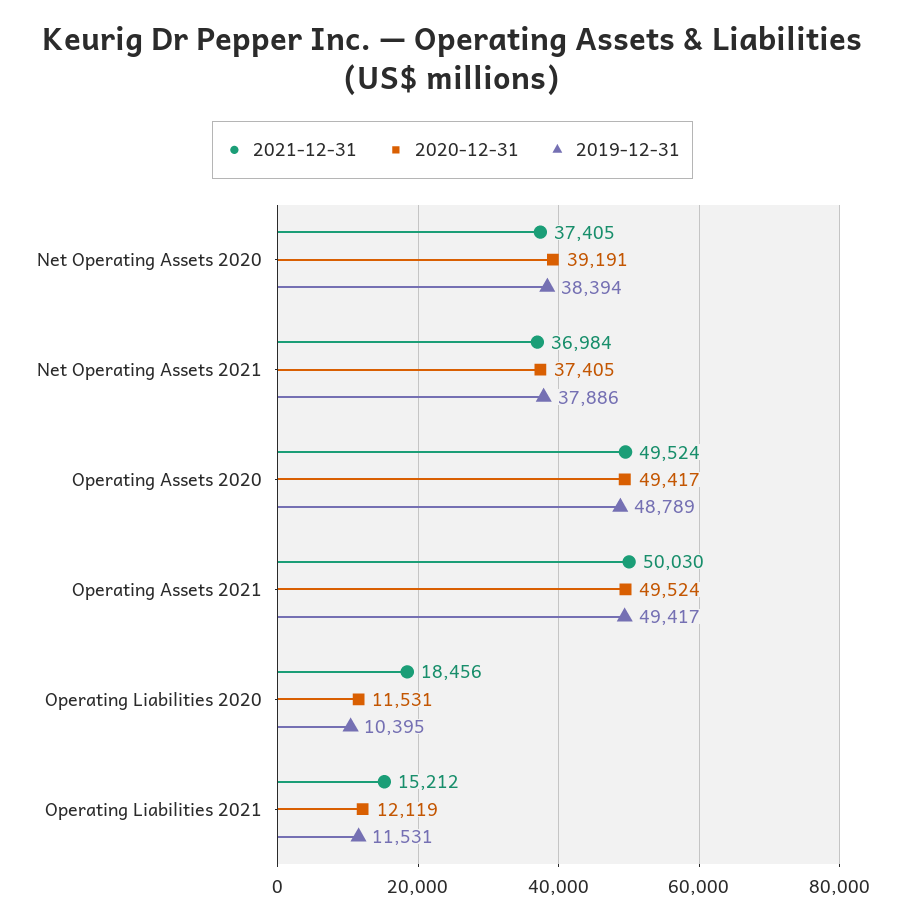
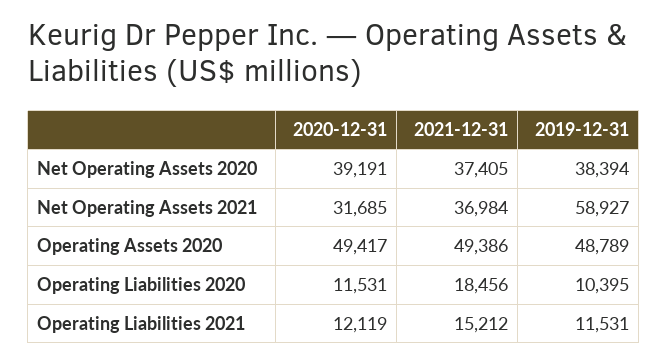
  {
    "2021-12-31": {
      "Net Operating Assets 2020": 37405,
      "Net Operating Assets 2021": 36984,
-     "Operating Assets 2020": 49524,
+     "Operating Assets 2020": 49386,
-     "Operating Assets 2021": 50030,
      "Operating Liabilities 2020": 18456,
      "Operating Liabilities 2021": 15212
    },
    "2020-12-31": {
      "Net Operating Assets 2020": 39191,
-     "Net Operating Assets 2021": 37405,
+     "Net Operating Assets 2021": 31685,
      "Operating Assets 2020": 49417,
-     "Operating Assets 2021": 49524,
      "Operating Liabilities 2020": 11531,
      "Operating Liabilities 2021": 12119
    },
    "2019-12-31": {
      "Net Operating Assets 2020": 38394,
-     "Net Operating Assets 2021": 37886,
+     "Net Operating Assets 2021": 58927,
      "Operating Assets 2020": 48789,
-     "Operating Assets 2021": 49417,
      "Operating Liabilities 2020": 10395,
      "Operating Liabilities 2021": 11531
    }
  }

